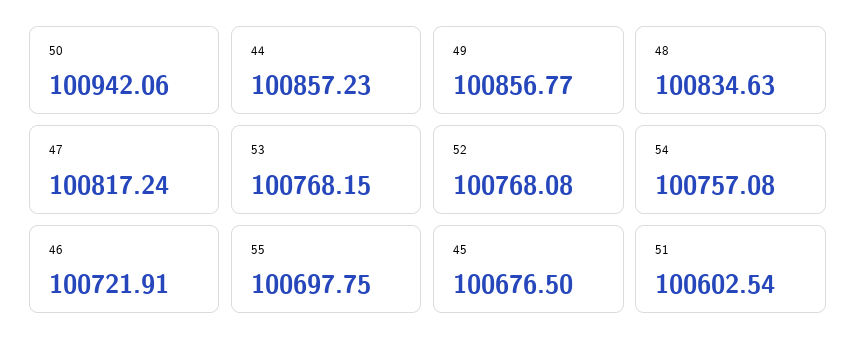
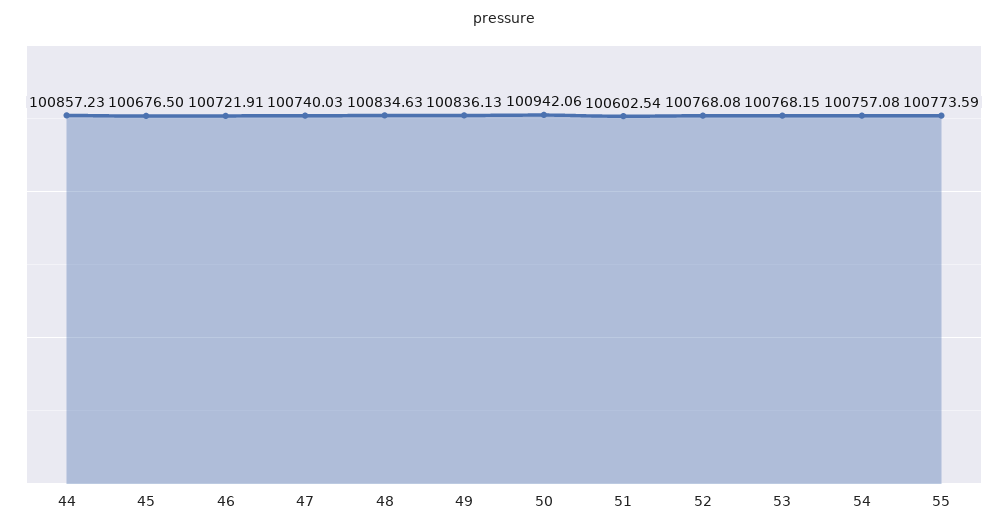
  {
    "50": 100942.06,
    "44": 100857.23,
-   "49": 100856.77,
+   "49": 100836.13,
    "48": 100834.63,
-   "47": 100817.24,
+   "47": 100740.03,
    "53": 100768.15,
    "52": 100768.08,
    "54": 100757.08,
    "46": 100721.91,
-   "55": 100697.75,
+   "55": 100773.59,
    "45": 100676.5,
    "51": 100602.54
  }

